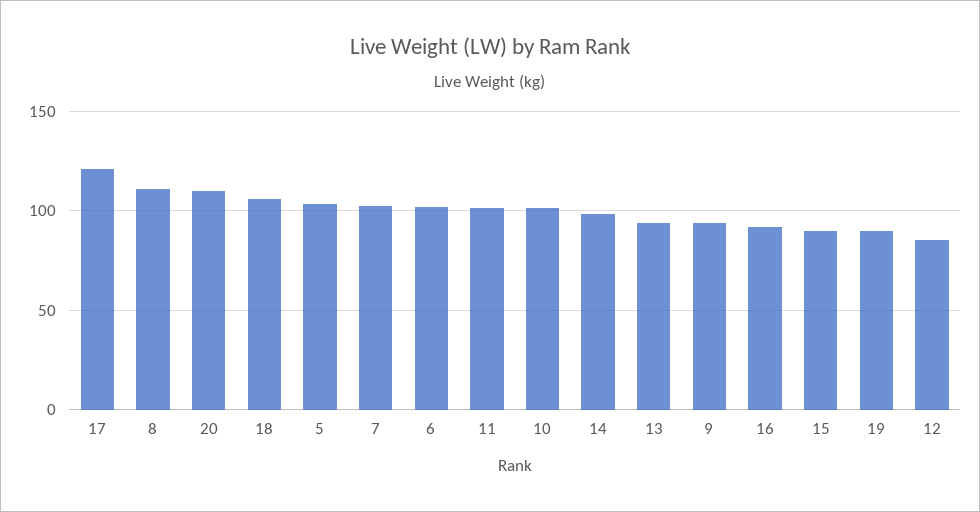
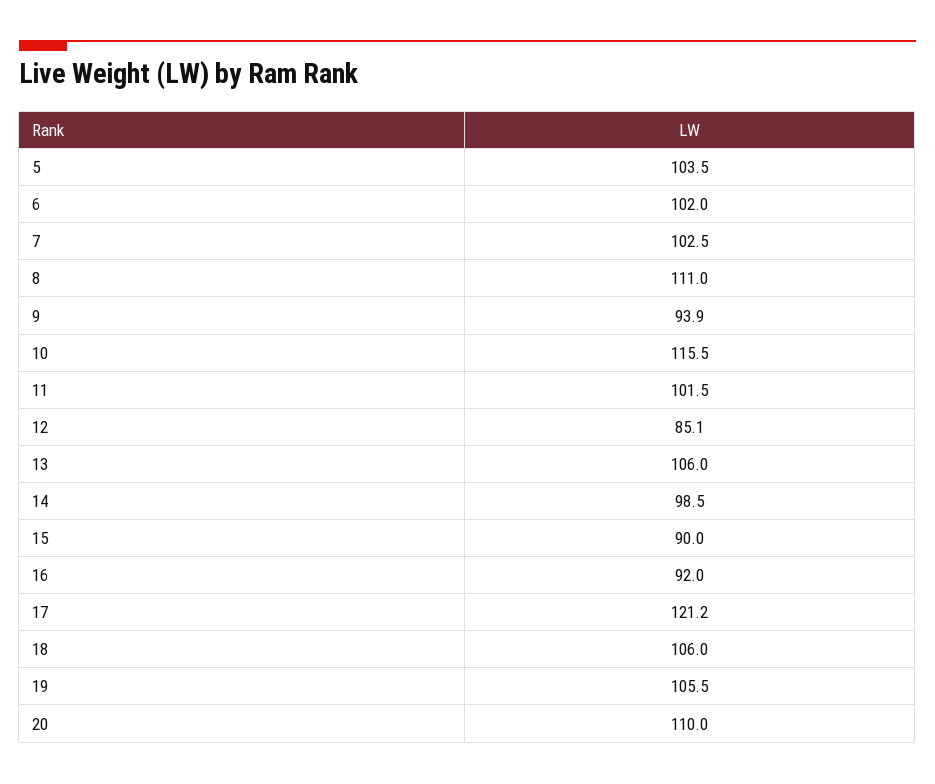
  {
    "17": 121.2,
    "8": 111,
    "20": 110,
    "18": 106,
    "5": 103.5,
    "7": 102.5,
    "6": 102,
    "11": 101.5,
-   "10": 100,
+   "10": 115.5,
    "14": 98.5,
-   "13": 95,
+   "13": 106,
    "9": 93.9,
    "16": 92,
    "15": 90,
-   "19": 90,
+   "19": 105.5,
    "12": 85.1
  }

